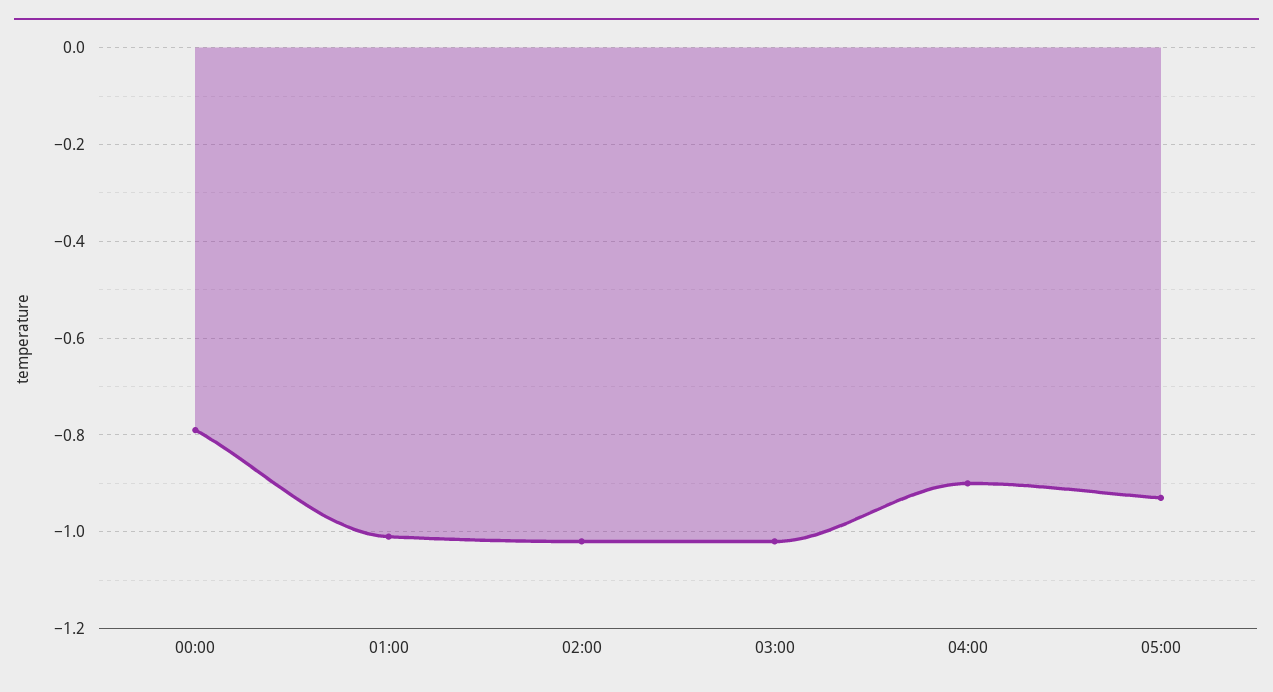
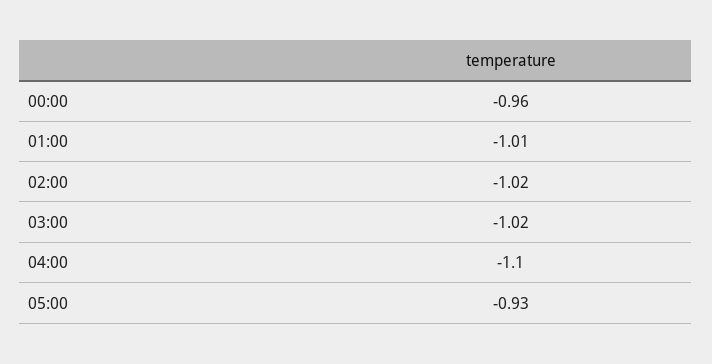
  {
-   "00:00": -0.8,
+   "00:00": -0.96,
    "01:00": -1.01,
    "02:00": -1.02,
    "03:00": -1.02,
-   "04:00": -0.9,
+   "04:00": -1.1,
    "05:00": -0.93
  }

